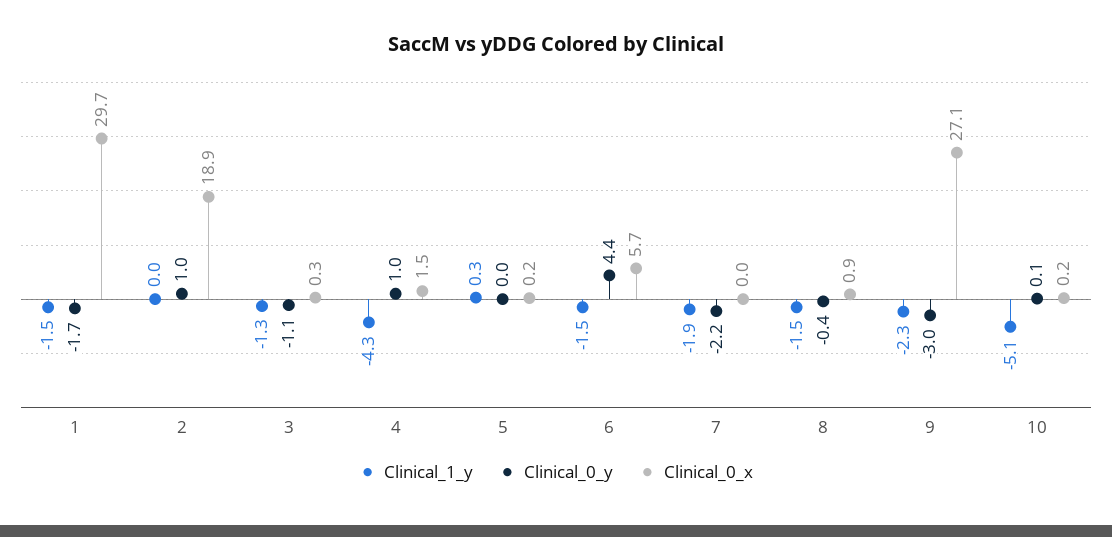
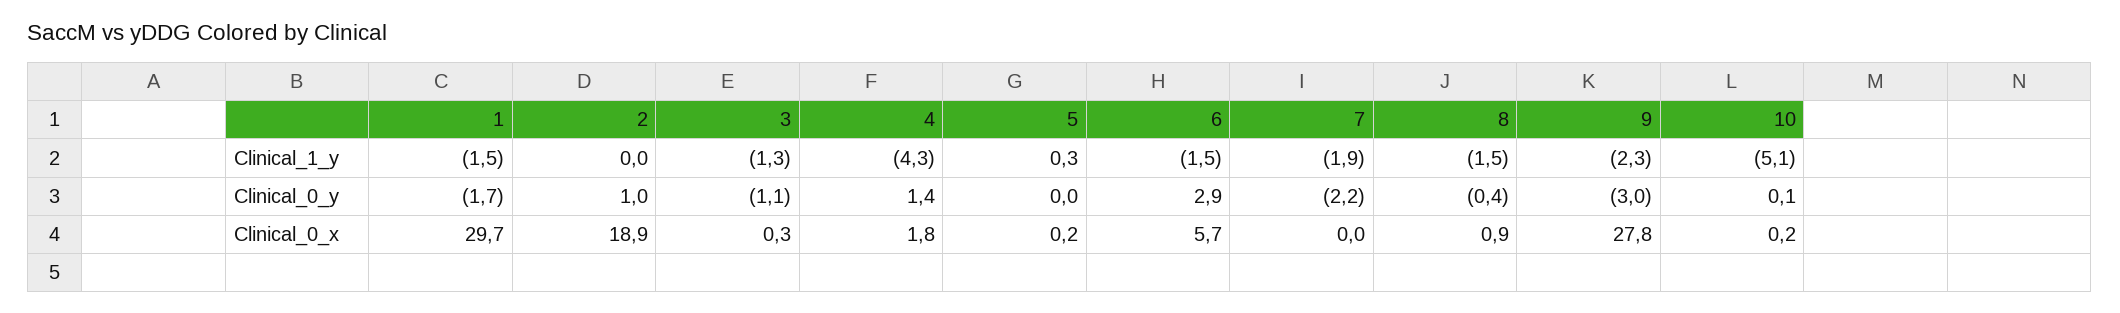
  {
    "Clinical_1_y": {
      "1": -1.5,
      "2": 0,
      "3": -1.3,
      "4": -4.3,
      "5": 0.3,
      "6": -1.5,
      "7": -1.9,
      "8": -1.5,
      "9": -2.3,
      "10": -5.1
    },
    "Clinical_0_y": {
      "1": -1.7,
      "2": 1,
      "3": -1.1,
-     "4": 1,
+     "4": 1.4,
      "5": 0,
-     "6": 4.4,
+     "6": 2.9,
      "7": -2.2,
      "8": -0.4,
      "9": -3,
      "10": 0.1
    },
    "Clinical_0_x": {
      "1": 29.7,
      "2": 18.9,
      "3": 0.3,
-     "4": 1.5,
+     "4": 1.8,
      "5": 0.2,
      "6": 5.7,
      "7": 0,
      "8": 0.9,
-     "9": 27.1,
+     "9": 27.8,
      "10": 0.2
    }
  }

